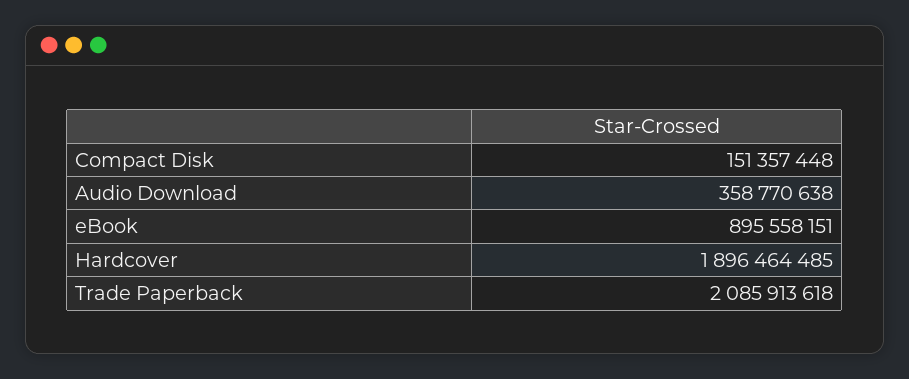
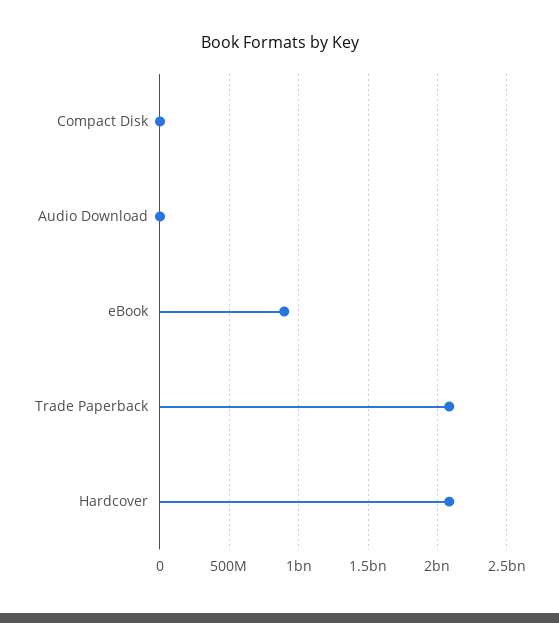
  {
-   "Compact Disk": 151357448,
+   "Compact Disk": 0,
-   "Audio Download": 358770638,
+   "Audio Download": 0,
    "eBook": 895558151,
-   "Hardcover": 1896464485,
+   "Hardcover": 2100000000,
    "Trade Paperback": 2085913618
  }

